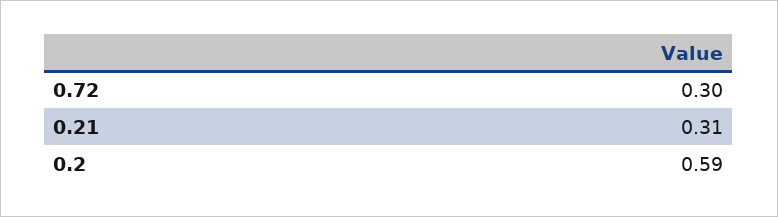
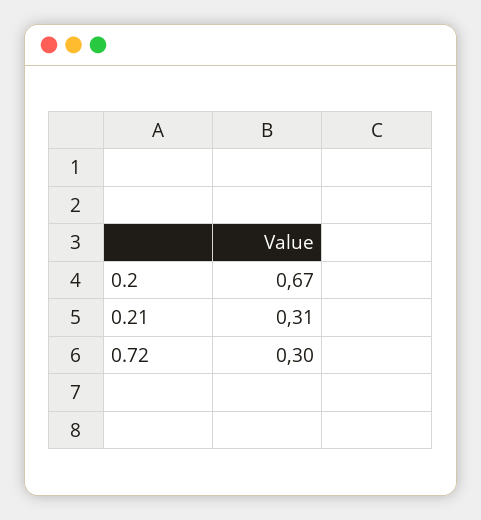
  {
    "0.72": 0.3,
    "0.21": 0.31,
-   "0.2": 0.59
+   "0.2": 0.67
  }

